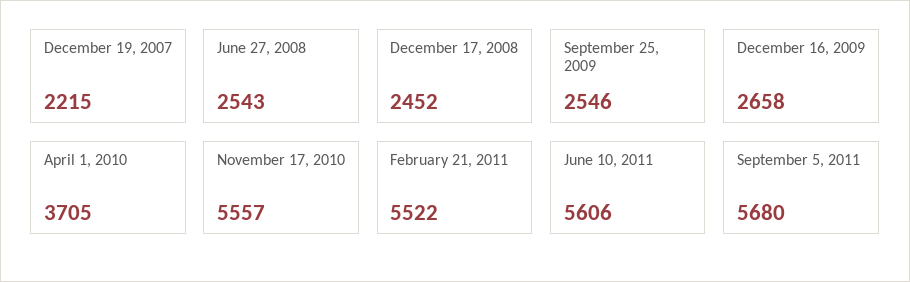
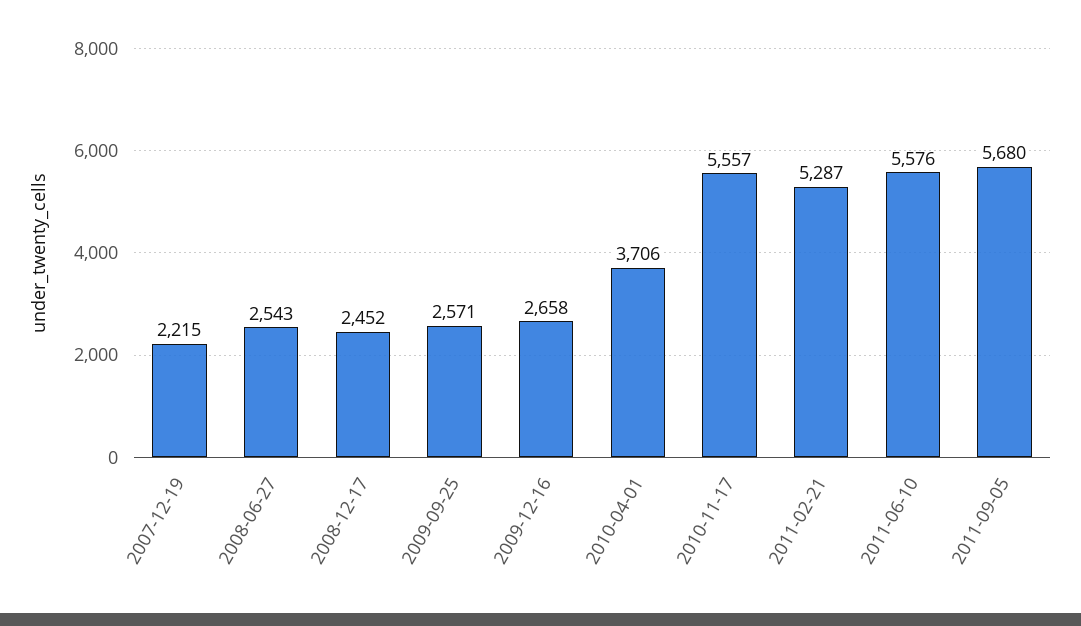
  {
    "December 19, 2007": 2215,
    "June 27, 2008": 2543,
    "December 17, 2008": 2452,
-   "September 25, 2009": 2546,
+   "September 25, 2009": 2571,
    "December 16, 2009": 2658,
-   "April 1, 2010": 3705,
+   "April 1, 2010": 3706,
    "November 17, 2010": 5557,
-   "February 21, 2011": 5522,
+   "February 21, 2011": 5287,
-   "June 10, 2011": 5606,
+   "June 10, 2011": 5576,
    "September 5, 2011": 5680
  }

